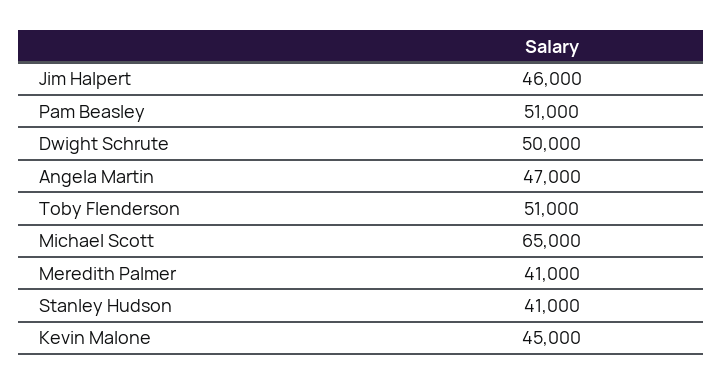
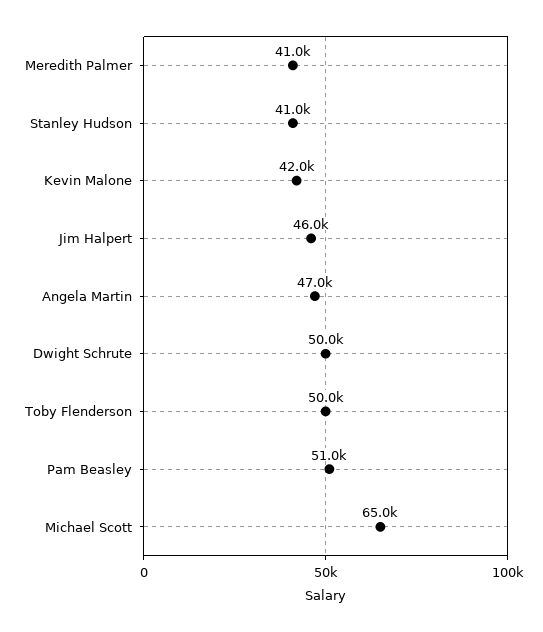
  {
    "Jim Halpert": 46000,
    "Pam Beasley": 51000,
    "Dwight Schrute": 50000,
    "Angela Martin": 47000,
-   "Toby Flenderson": 51000,
+   "Toby Flenderson": 50000,
    "Michael Scott": 65000,
    "Meredith Palmer": 41000,
    "Stanley Hudson": 41000,
-   "Kevin Malone": 45000
+   "Kevin Malone": 42000
  }

